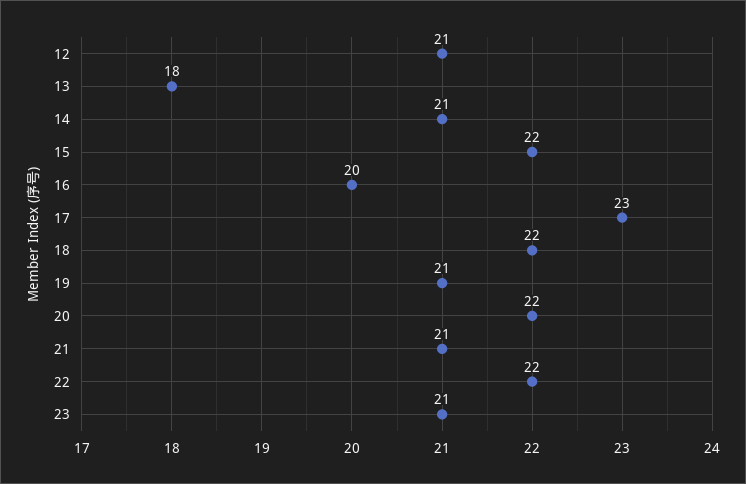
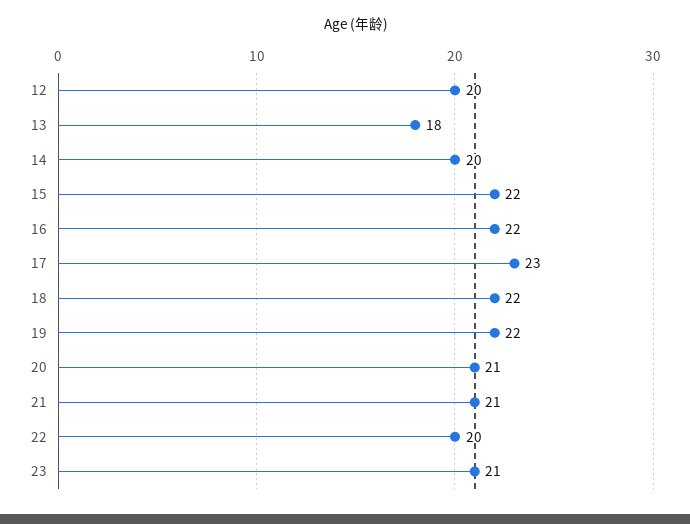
  {
-   "12": 21,
+   "12": 20,
    "13": 18,
-   "14": 21,
+   "14": 20,
    "15": 22,
-   "16": 20,
+   "16": 22,
    "17": 23,
    "18": 22,
-   "19": 21,
+   "19": 22,
-   "20": 22,
+   "20": 21,
    "21": 21,
-   "22": 22,
+   "22": 20,
    "23": 21
  }

